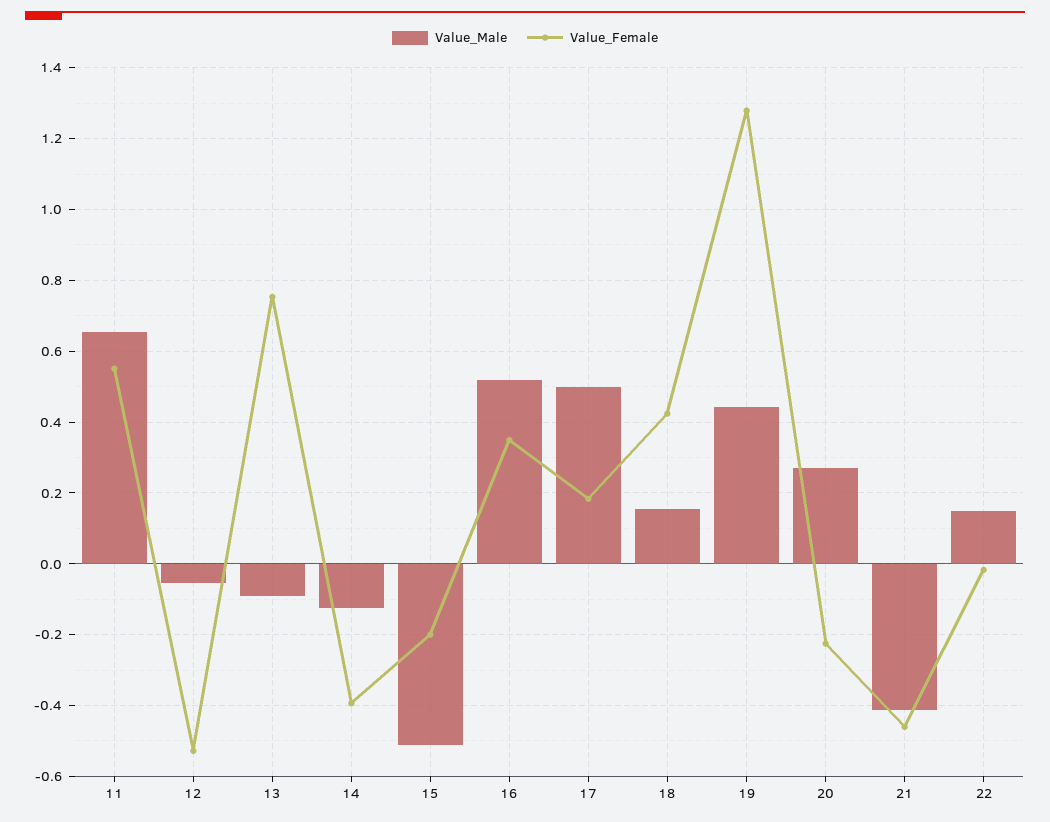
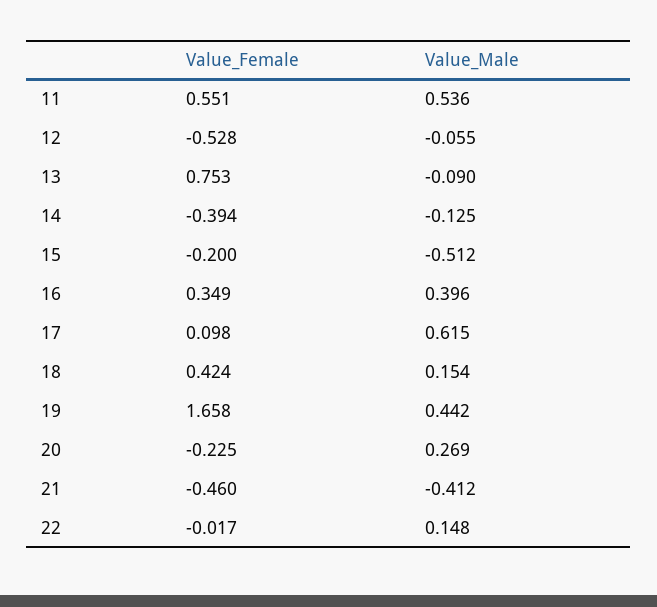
  {
    "Value_Male": {
-     "11": 0.66,
+     "11": 0.536,
      "12": -0.055,
      "13": -0.09,
      "14": -0.125,
      "15": -0.512,
-     "16": 0.52,
+     "16": 0.396,
-     "17": 0.5,
+     "17": 0.615,
      "18": 0.154,
      "19": 0.442,
      "20": 0.269,
      "21": -0.412,
      "22": 0.148
    },
    "Value_Female": {
      "11": 0.551,
      "12": -0.528,
      "13": 0.753,
      "14": -0.394,
      "15": -0.2,
      "16": 0.349,
-     "17": 0.18,
+     "17": 0.098,
      "18": 0.424,
-     "19": 1.28,
+     "19": 1.658,
      "20": -0.225,
      "21": -0.46,
      "22": -0.017
    }
  }

